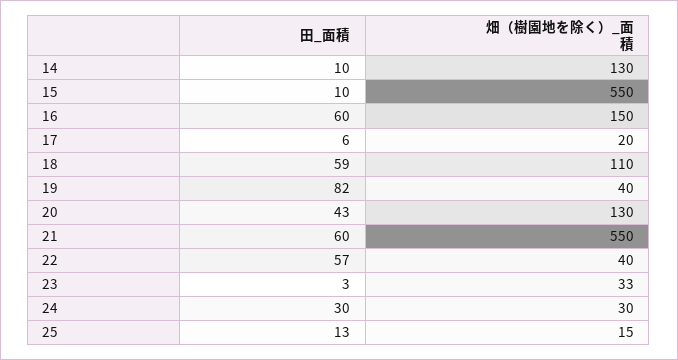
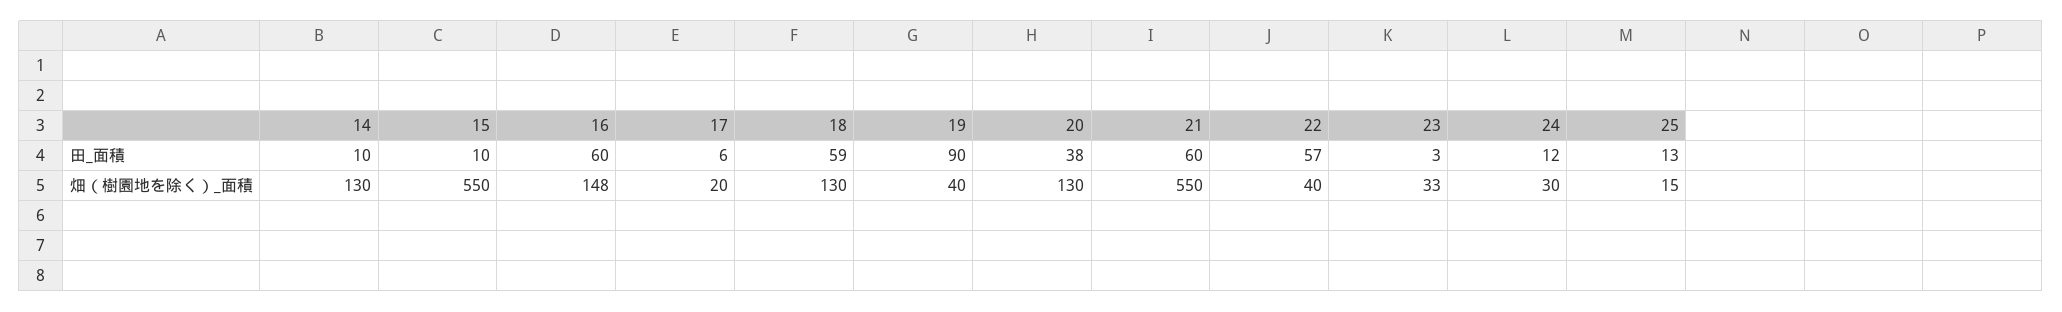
  {
    "田_面積": {
      "14": 10,
      "15": 10,
      "16": 60,
      "17": 6,
      "18": 59,
-     "19": 82,
+     "19": 90,
-     "20": 43,
+     "20": 38,
      "21": 60,
      "22": 57,
      "23": 3,
-     "24": 30,
+     "24": 12,
      "25": 13
    },
    "畑（樹園地を除く）_面積": {
      "14": 130,
      "15": 550,
-     "16": 150,
+     "16": 148,
      "17": 20,
-     "18": 110,
+     "18": 130,
      "19": 40,
      "20": 130,
      "21": 550,
      "22": 40,
      "23": 33,
      "24": 30,
      "25": 15
    }
  }

